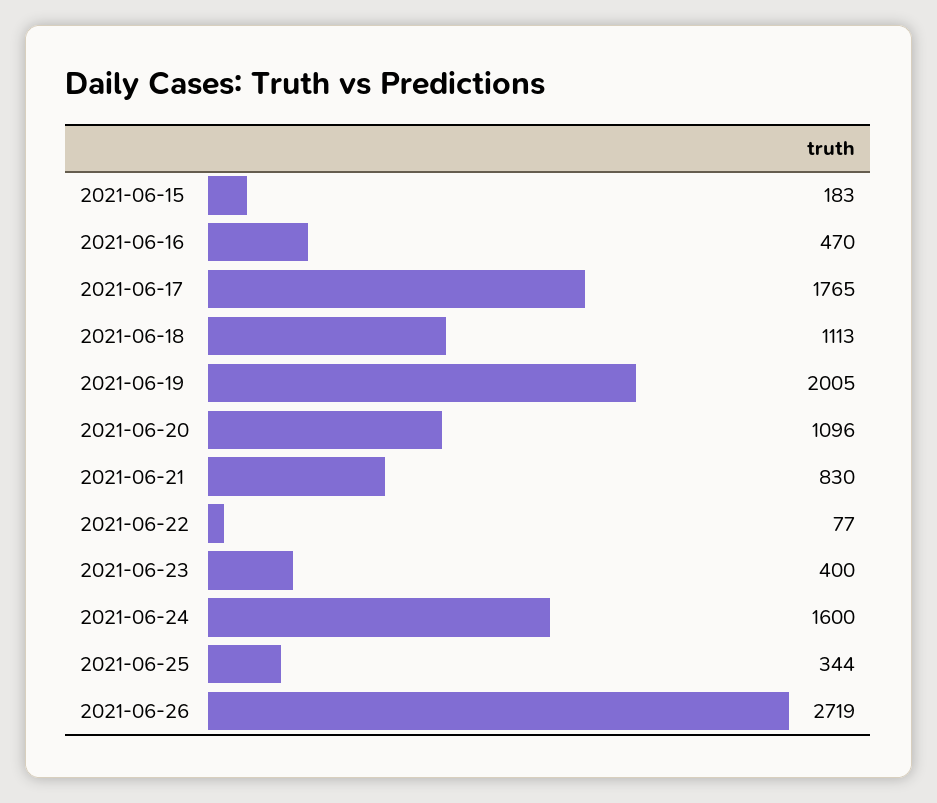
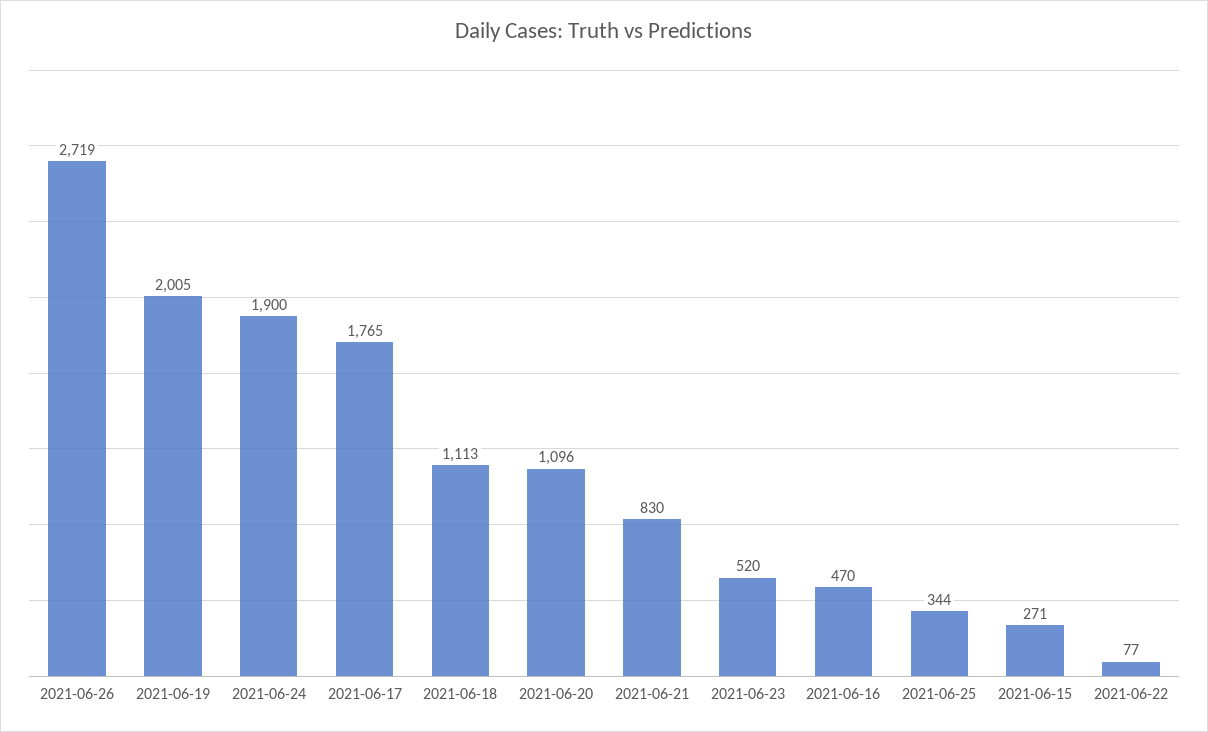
  {
-   "2021-06-15": 183,
+   "2021-06-15": 271,
    "2021-06-16": 470,
    "2021-06-17": 1765,
    "2021-06-18": 1113,
    "2021-06-19": 2005,
    "2021-06-20": 1096,
    "2021-06-21": 830,
    "2021-06-22": 77,
-   "2021-06-23": 400,
+   "2021-06-23": 520,
-   "2021-06-24": 1600,
+   "2021-06-24": 1900,
    "2021-06-25": 344,
    "2021-06-26": 2719
  }

